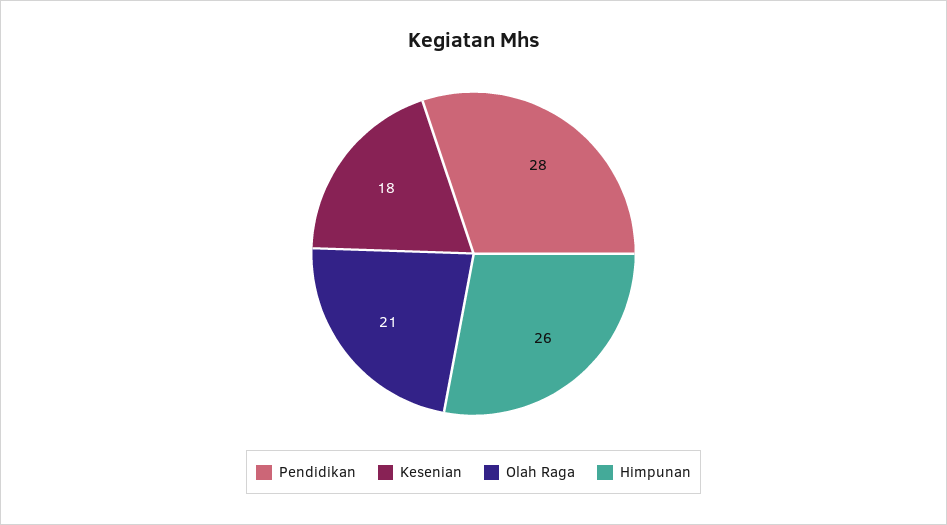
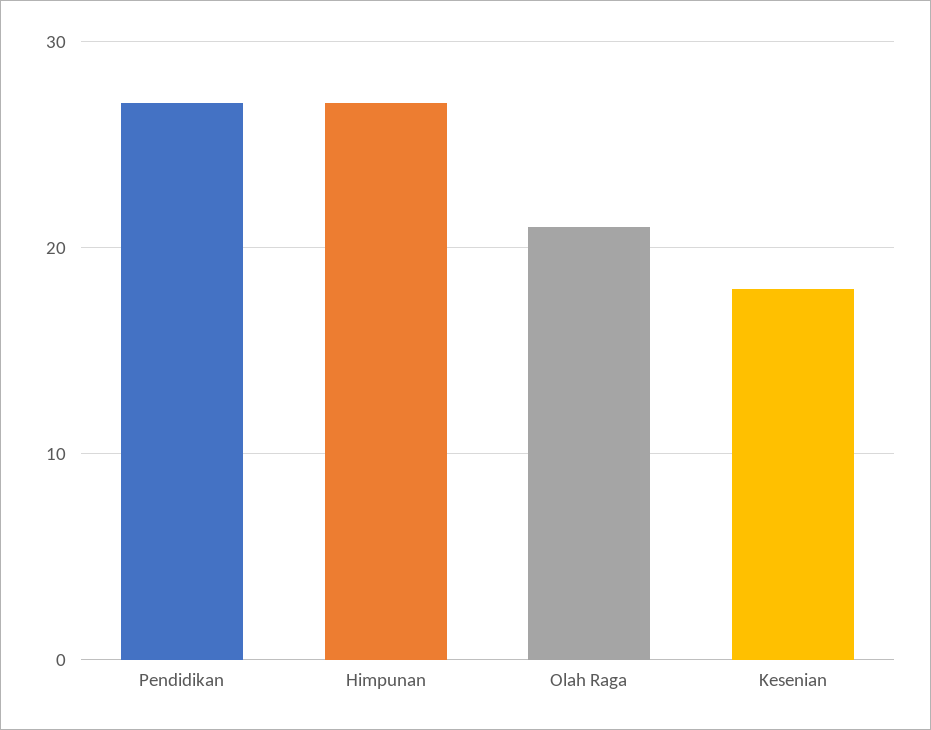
  {
-   "Pendidikan": 28,
+   "Pendidikan": 27,
    "Kesenian": 18,
    "Olah Raga": 21,
-   "Himpunan": 26
+   "Himpunan": 27
  }

